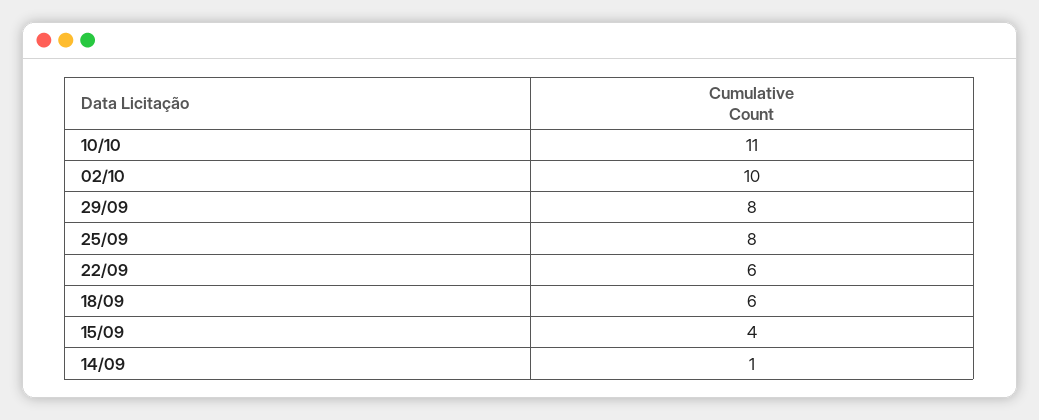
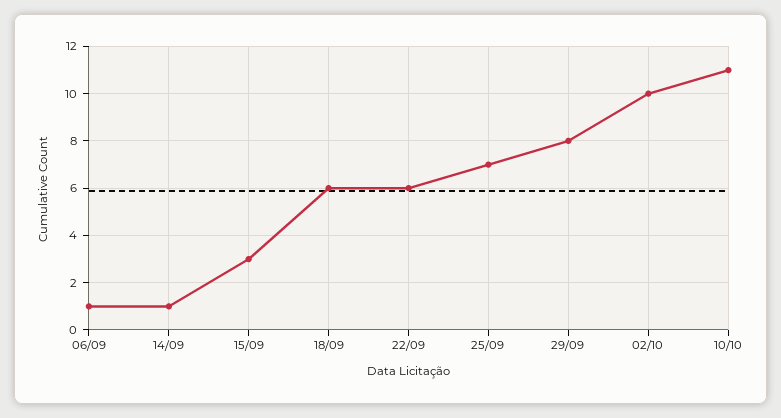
  {
    "10/10": 11,
    "02/10": 10,
    "29/09": 8,
-   "25/09": 8,
+   "25/09": 7,
    "22/09": 6,
    "18/09": 6,
-   "15/09": 4,
+   "15/09": 3,
-   "14/09": 1
+   "14/09": 1,
+   "06/09": 1
  }

